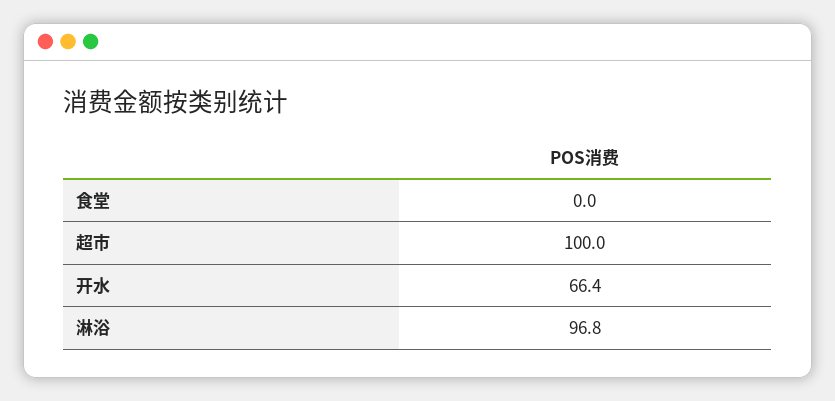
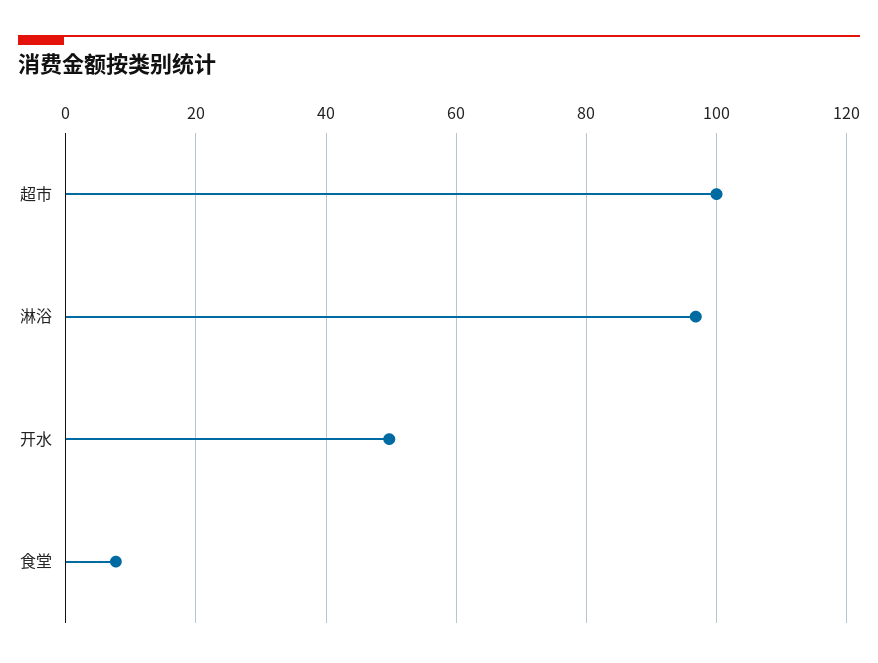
  {
-   "食堂": 0,
+   "食堂": 8,
    "超市": 100,
-   "开水": 66.4,
+   "开水": 50,
    "淋浴": 96.8
  }

